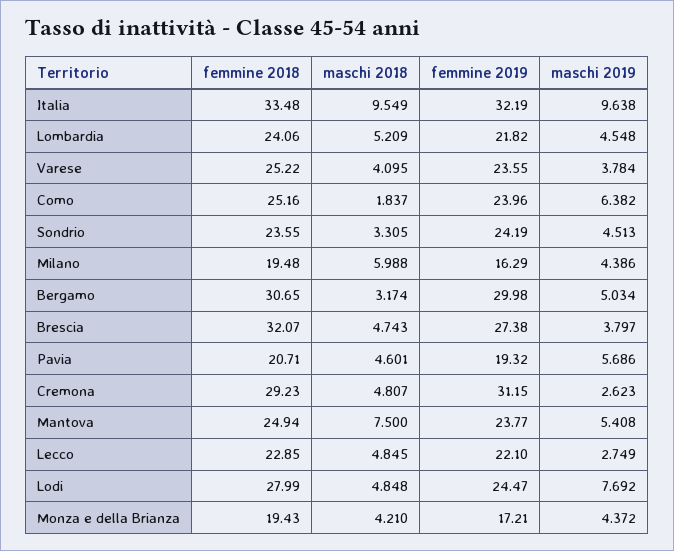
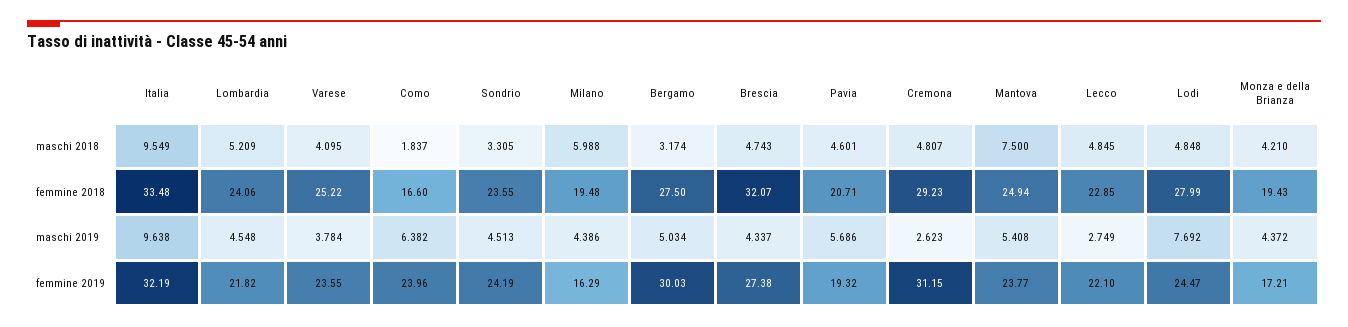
  {
    "femmine 2018": {
      "Italia": 33.48,
      "Lombardia": 24.06,
      "Varese": 25.22,
-     "Como": 25.16,
+     "Como": 16.6,
      "Sondrio": 23.55,
      "Milano": 19.48,
-     "Bergamo": 30.65,
+     "Bergamo": 27.5,
      "Brescia": 32.07,
      "Pavia": 20.71,
      "Cremona": 29.23,
      "Mantova": 24.94,
      "Lecco": 22.85,
      "Lodi": 27.99,
      "Monza e della Brianza": 19.43
    },
    "maschi 2018": {
      "Italia": 9.549,
      "Lombardia": 5.209,
      "Varese": 4.095,
      "Como": 1.837,
      "Sondrio": 3.305,
      "Milano": 5.988,
      "Bergamo": 3.174,
      "Brescia": 4.743,
      "Pavia": 4.601,
      "Cremona": 4.807,
      "Mantova": 7.5,
      "Lecco": 4.845,
      "Lodi": 4.848,
      "Monza e della Brianza": 4.21
    },
    "femmine 2019": {
      "Italia": 32.19,
      "Lombardia": 21.82,
      "Varese": 23.55,
      "Como": 23.96,
      "Sondrio": 24.19,
      "Milano": 16.29,
-     "Bergamo": 29.98,
+     "Bergamo": 30.03,
      "Brescia": 27.38,
      "Pavia": 19.32,
      "Cremona": 31.15,
      "Mantova": 23.77,
      "Lecco": 22.1,
      "Lodi": 24.47,
      "Monza e della Brianza": 17.21
    },
    "maschi 2019": {
      "Italia": 9.638,
      "Lombardia": 4.548,
      "Varese": 3.784,
      "Como": 6.382,
      "Sondrio": 4.513,
      "Milano": 4.386,
      "Bergamo": 5.034,
-     "Brescia": 3.797,
+     "Brescia": 4.337,
      "Pavia": 5.686,
      "Cremona": 2.623,
      "Mantova": 5.408,
      "Lecco": 2.749,
      "Lodi": 7.692,
      "Monza e della Brianza": 4.372
    }
  }

